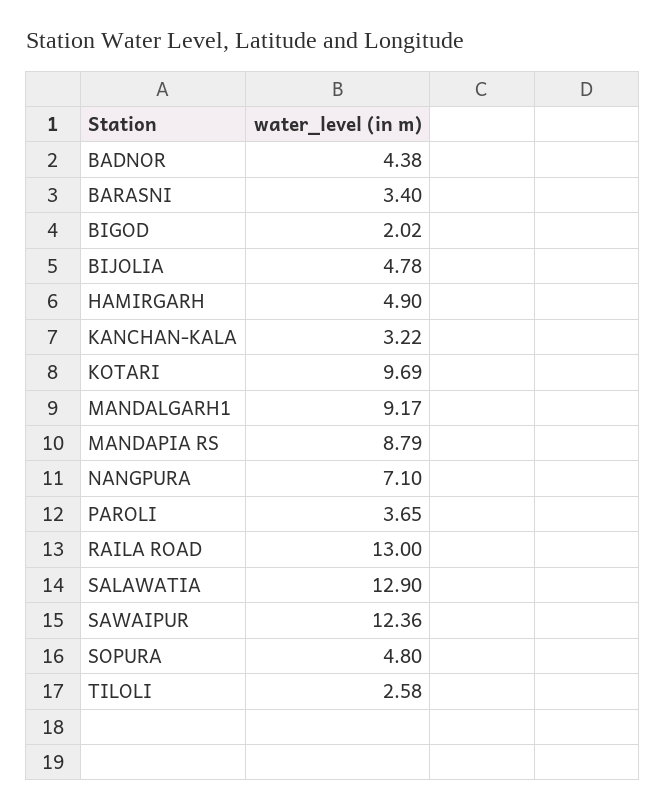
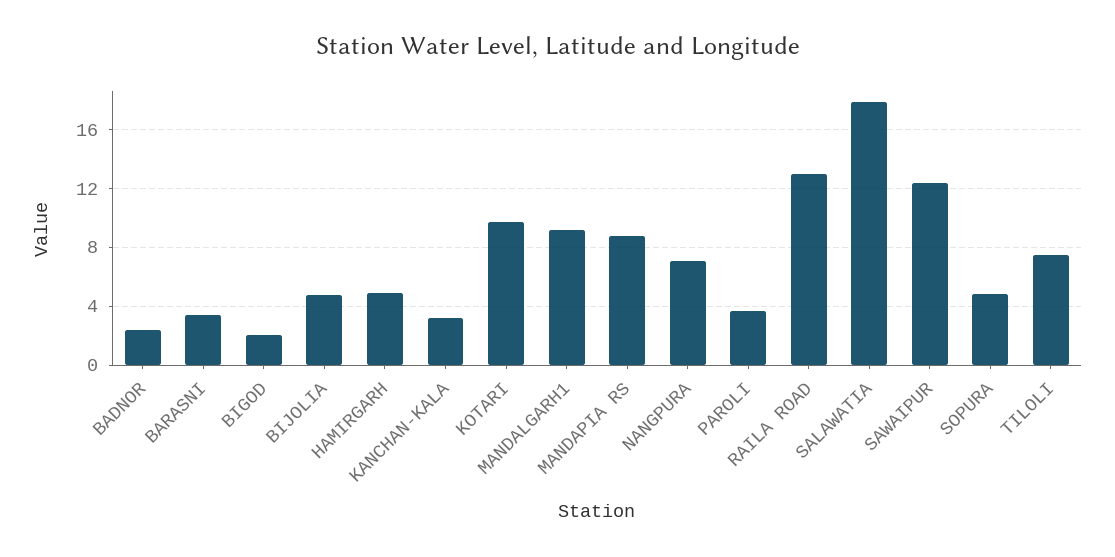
  {
-   "BADNOR": 4.38,
+   "BADNOR": 2.5,
    "BARASNI": 3.4,
    "BIGOD": 2.02,
    "BIJOLIA": 4.78,
    "HAMIRGARH": 4.9,
    "KANCHAN-KALA": 3.22,
    "KOTARI": 9.69,
    "MANDALGARH1": 9.17,
    "MANDAPIA RS": 8.79,
    "NANGPURA": 7.1,
    "PAROLI": 3.65,
    "RAILA ROAD": 13,
-   "SALAWATIA": 12.9,
+   "SALAWATIA": 18,
    "SAWAIPUR": 12.36,
    "SOPURA": 4.8,
-   "TILOLI": 2.58
+   "TILOLI": 7.5
  }

